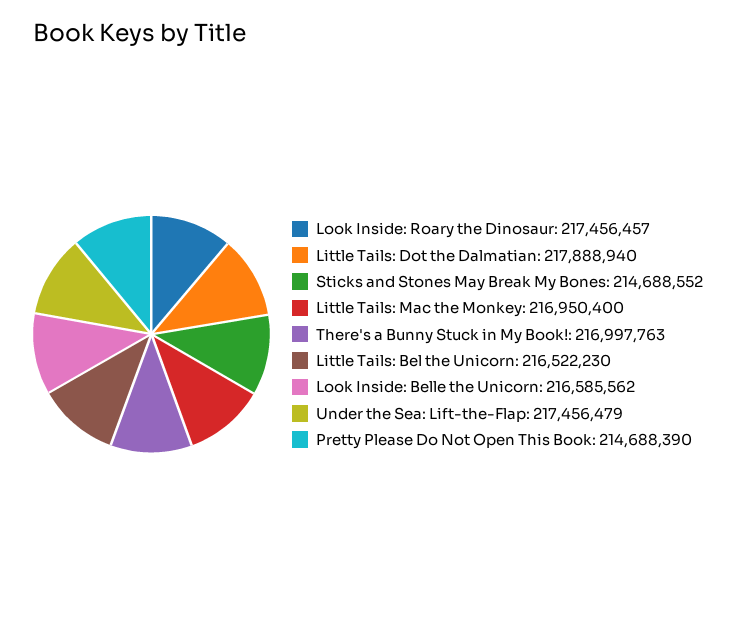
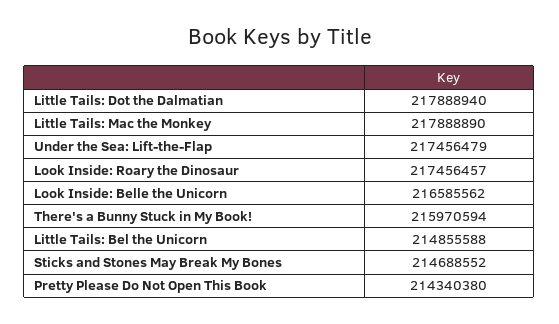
  {
    "Look Inside: Roary the Dinosaur": 217456457,
    "Little Tails: Dot the Dalmatian": 217888940,
    "Sticks and Stones May Break My Bones": 214688552,
-   "Little Tails: Mac the Monkey": 216950400,
+   "Little Tails: Mac the Monkey": 217888890,
-   "There's a Bunny Stuck in My Book!": 216997763,
+   "There's a Bunny Stuck in My Book!": 215970594,
-   "Little Tails: Bel the Unicorn": 216522230,
+   "Little Tails: Bel the Unicorn": 214855588,
    "Look Inside: Belle the Unicorn": 216585562,
    "Under the Sea: Lift-the-Flap": 217456479,
-   "Pretty Please Do Not Open This Book": 214688390
+   "Pretty Please Do Not Open This Book": 214340380
  }

